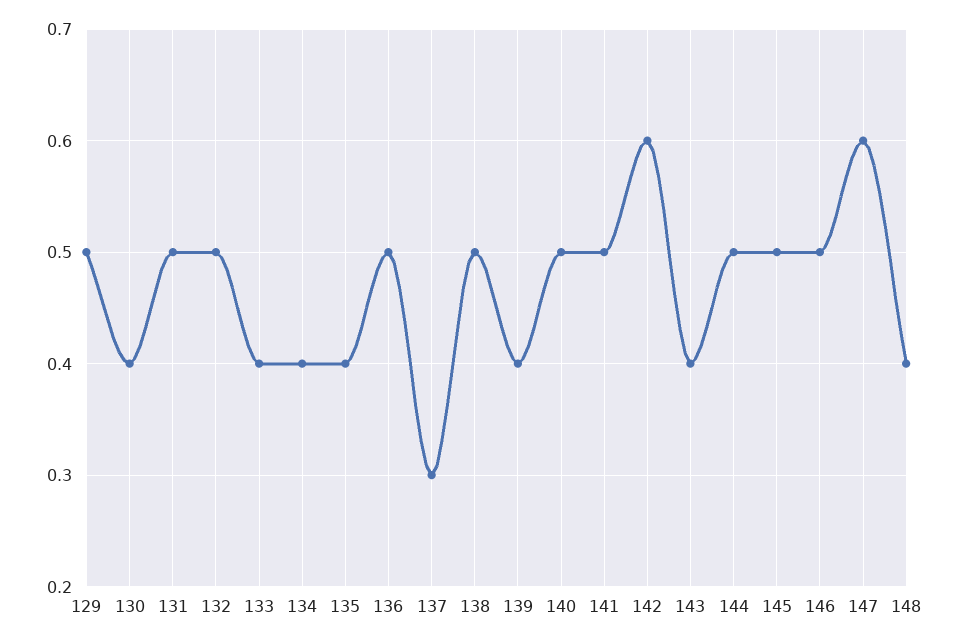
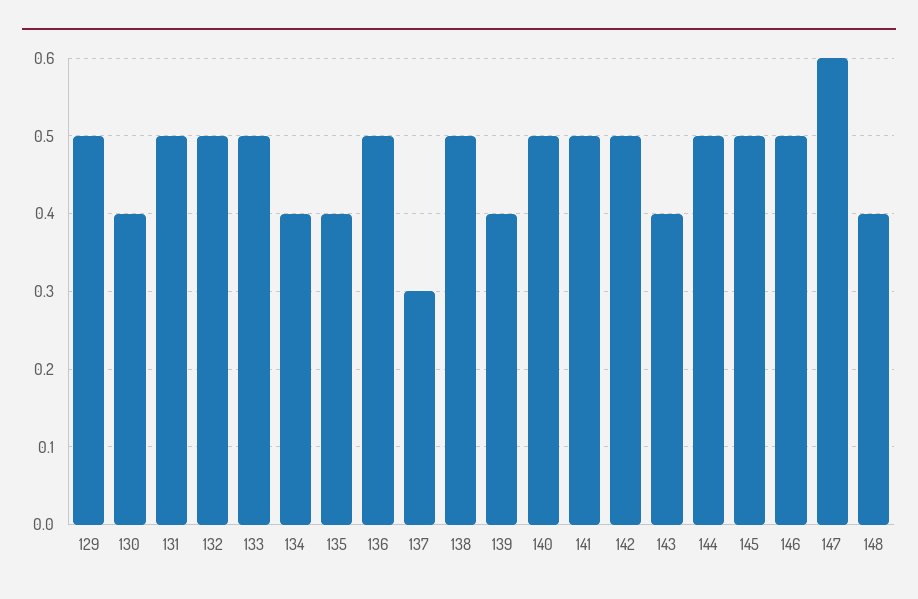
  {
    "129": 0.5,
    "130": 0.4,
    "131": 0.5,
    "132": 0.5,
-   "133": 0.4,
+   "133": 0.5,
    "134": 0.4,
    "135": 0.4,
    "136": 0.5,
    "137": 0.3,
    "138": 0.5,
    "139": 0.4,
    "140": 0.5,
    "141": 0.5,
-   "142": 0.6,
+   "142": 0.5,
    "143": 0.4,
    "144": 0.5,
    "145": 0.5,
    "146": 0.5,
    "147": 0.6,
    "148": 0.4
  }

